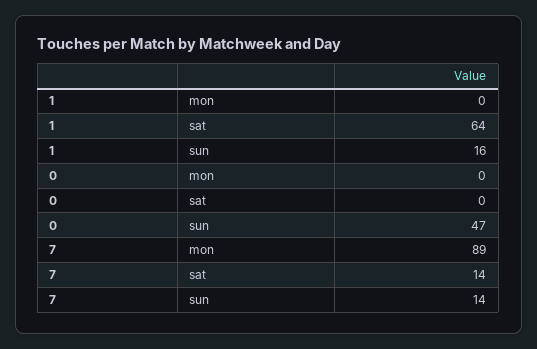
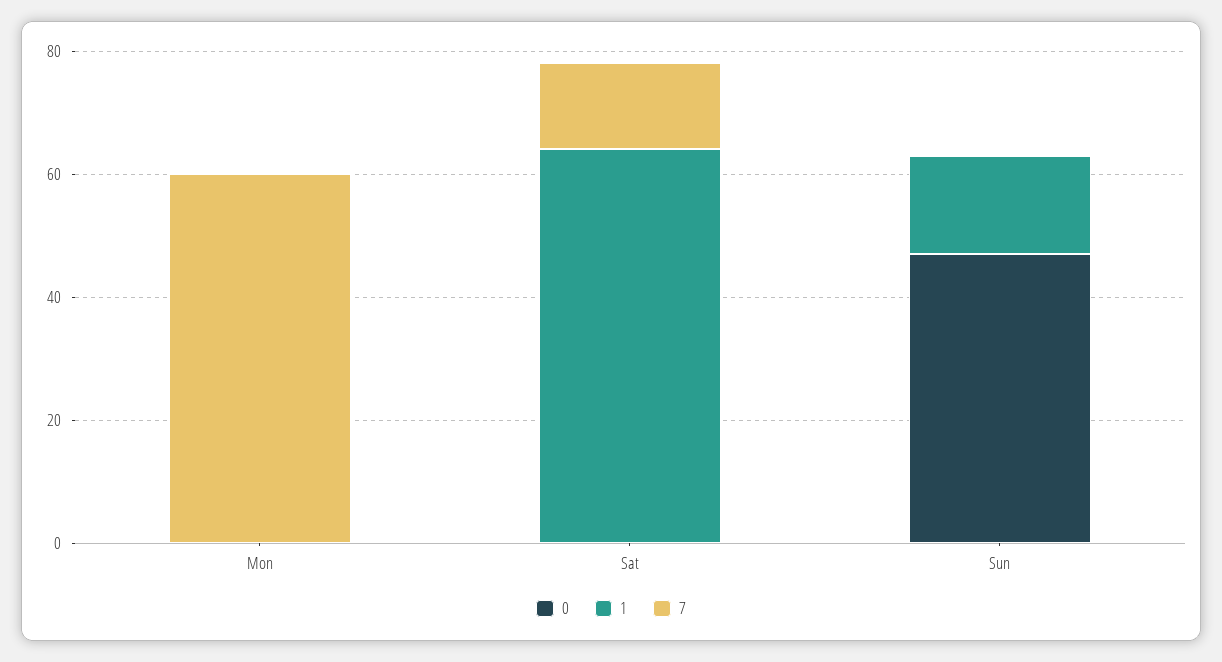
  {
    "1": {
      "mon": 0,
      "sat": 64,
      "sun": 16
    },
    "0": {
      "mon": 0,
      "sat": 0,
      "sun": 47
    },
    "7": {
-     "mon": 89,
+     "mon": 60,
      "sat": 14,
-     "sun": 14
+     "sun": 0
    }
  }

